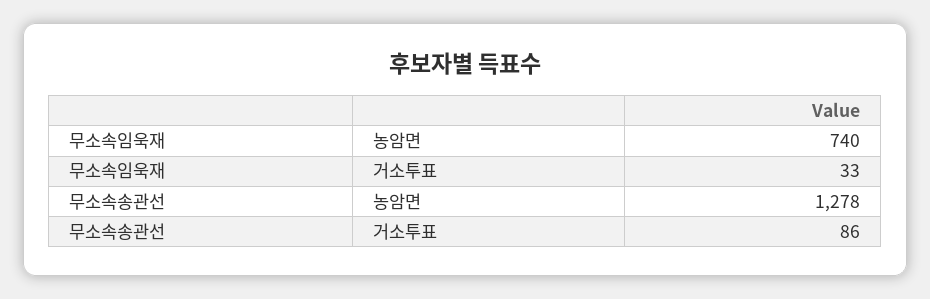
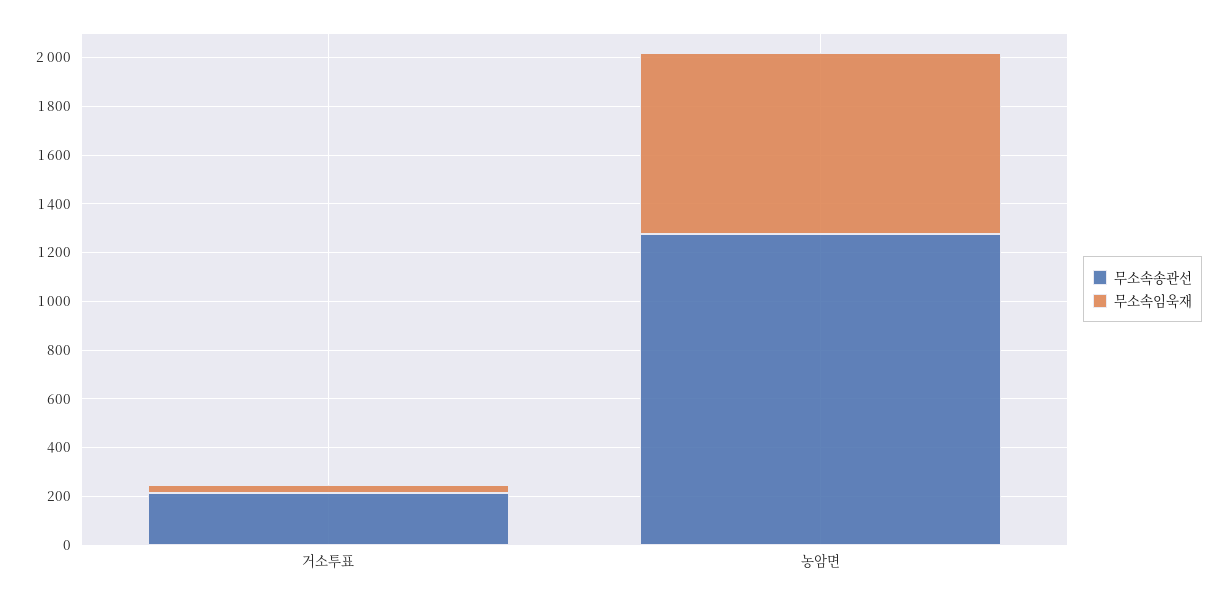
  {
    "무소속임욱재": {
      "농암면": 740,
      "거소투표": 33
    },
    "무소속송관선": {
      "농암면": 1278,
-     "거소투표": 86
+     "거소투표": 200
    }
  }

